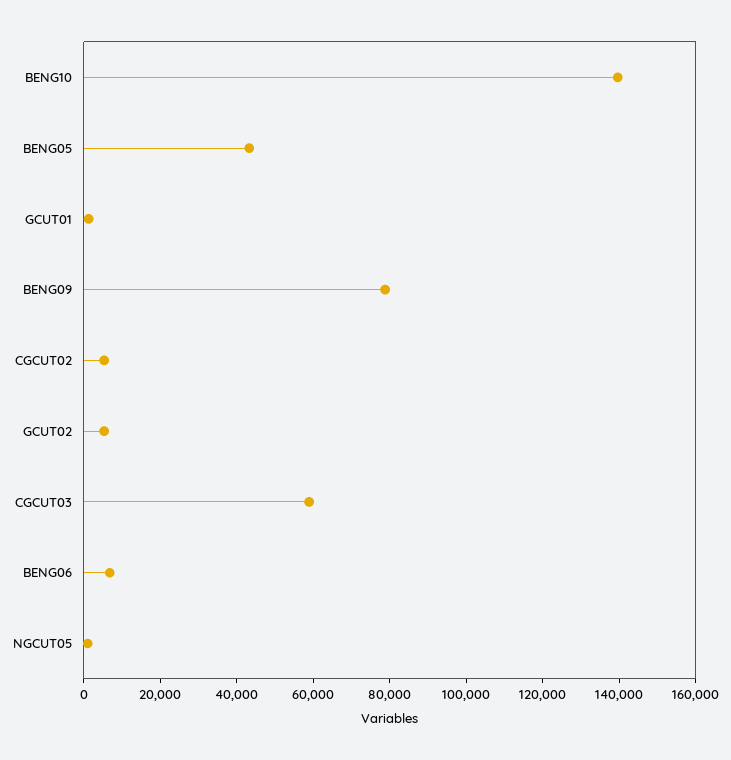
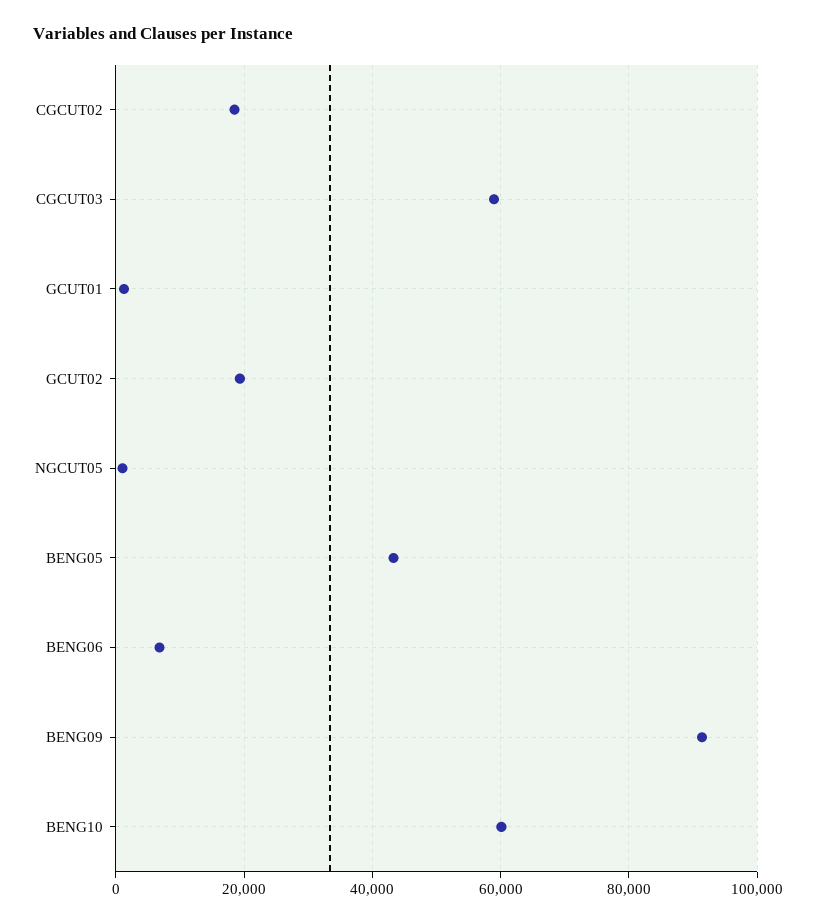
  {
-   "BENG10": 140000,
+   "BENG10": 60000,
    "BENG05": 44000,
    "GCUT01": 2000,
-   "BENG09": 80000,
+   "BENG09": 92000,
-   "CGCUT02": 5000,
+   "CGCUT02": 18000,
-   "GCUT02": 5000,
+   "GCUT02": 20000,
    "CGCUT03": 58000,
    "BENG06": 6000,
    "NGCUT05": 2000
  }

